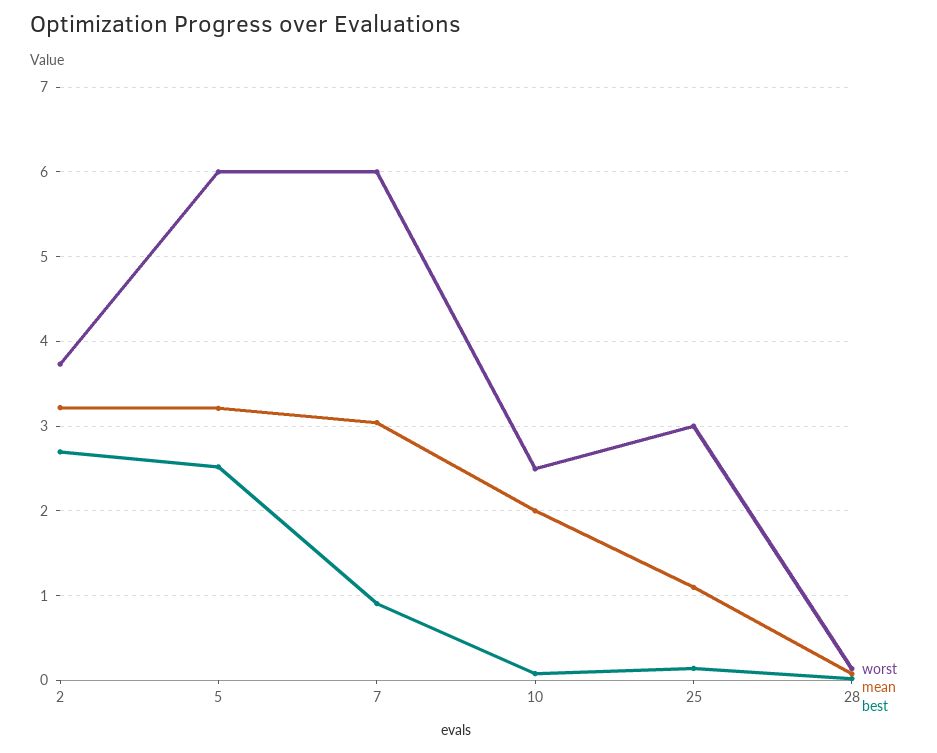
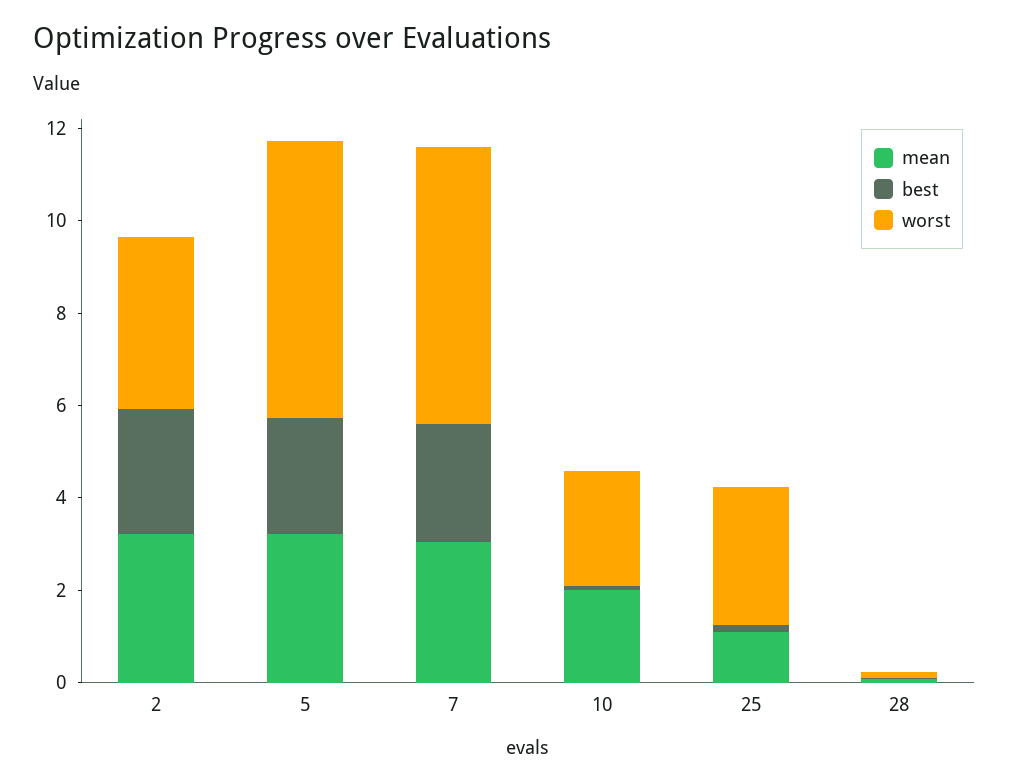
  {
    "worst": {
      "2": 3.7,
      "5": 6,
      "7": 6,
      "10": 2.5,
      "25": 3,
      "28": 0.1
    },
    "mean": {
      "2": 3.2,
      "5": 3.2,
      "7": 3,
      "10": 2,
      "25": 1.1,
      "28": 0.1
    },
    "best": {
      "2": 2.7,
      "5": 2.5,
-     "7": 0.9,
+     "7": 2.5,
      "10": 0.1,
      "25": 0.1,
      "28": 0
    }
  }

